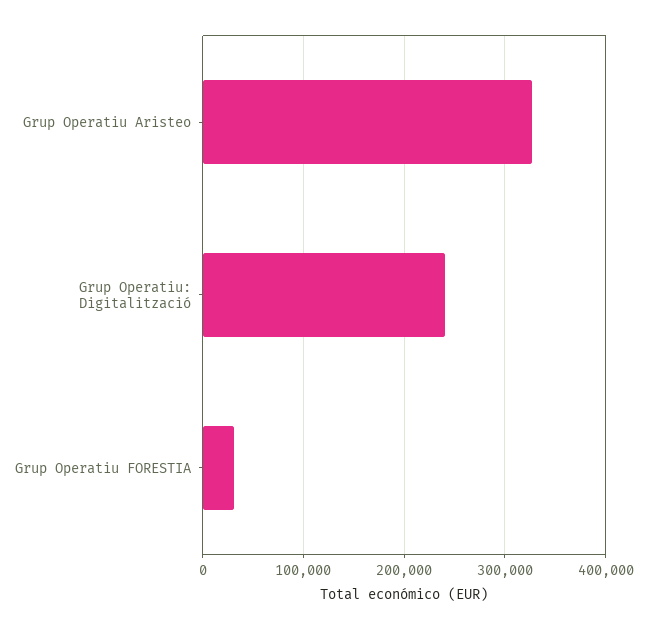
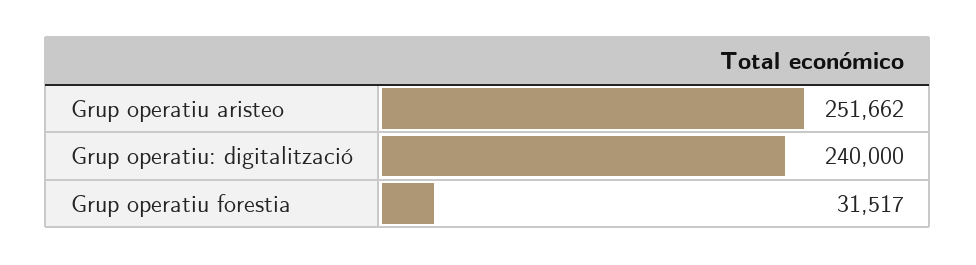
  {
-   "Grup Operatiu Aristeo": 330000,
+   "Grup Operatiu Aristeo": 251662,
    "Grup Operatiu: Digitalització": 240000,
    "Grup Operatiu FORESTIA": 31517
  }

